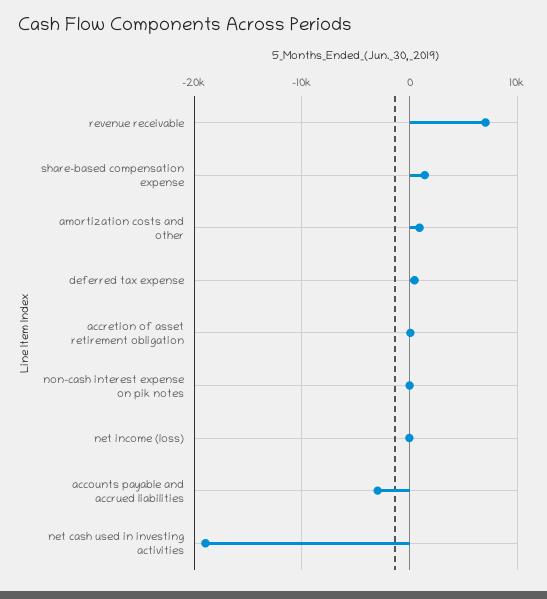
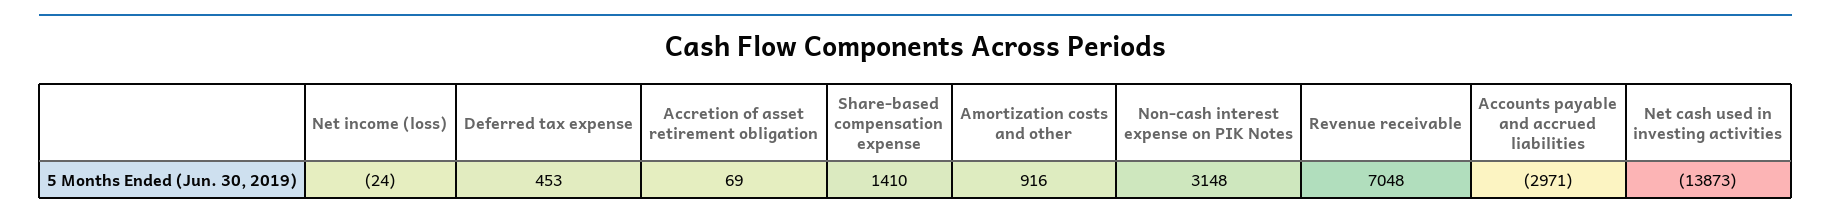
  {
    "revenue receivable": 7048,
    "share-based compensation expense": 1410,
    "amortization costs and other": 916,
    "deferred tax expense": 453,
    "accretion of asset retirement obligation": 69,
-   "non-cash interest expense on pik notes": 0,
+   "non-cash interest expense on pik notes": 3148,
    "net income (loss)": -24,
    "accounts payable and accrued liabilities": -2971,
-   "net cash used in investing activities": -19000
+   "net cash used in investing activities": -13873
  }

